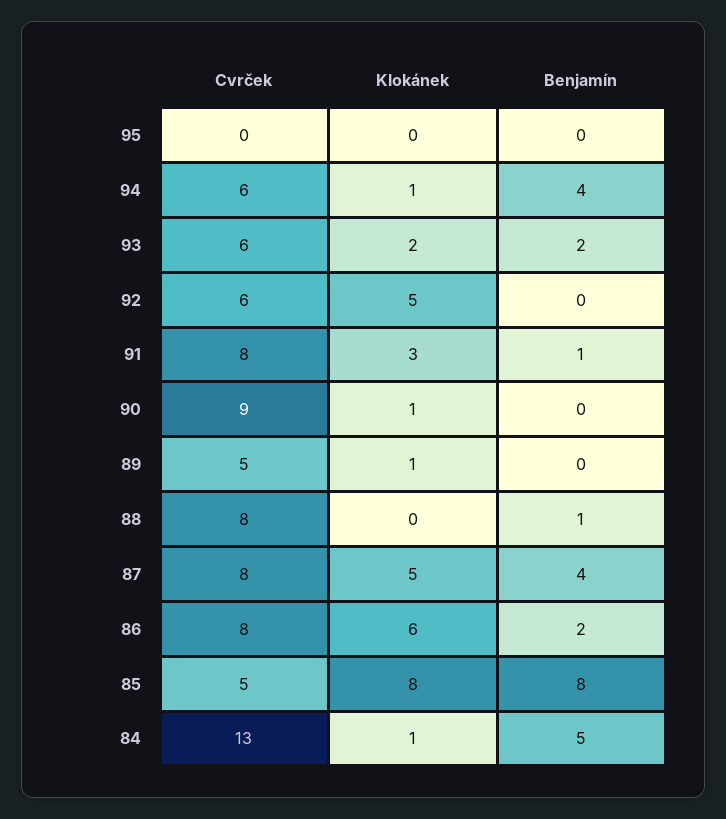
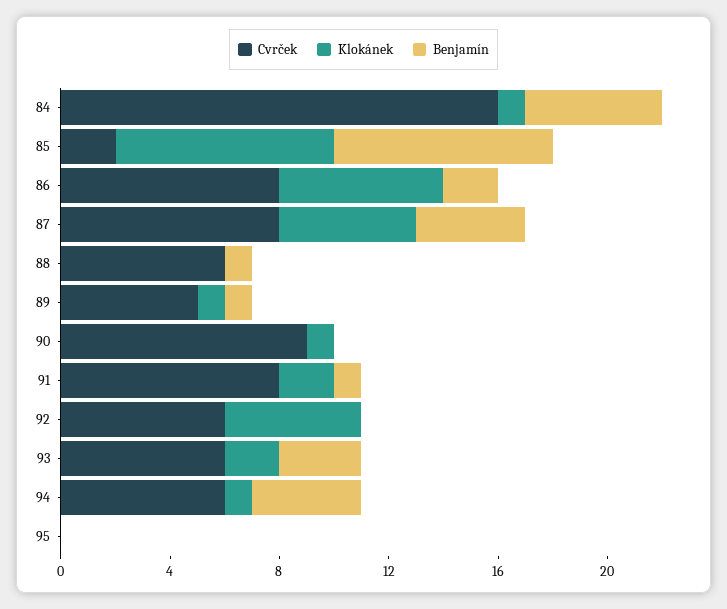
  {
    "Cvrček": {
      "95": 0,
      "94": 6,
      "93": 6,
      "92": 6,
      "91": 8,
      "90": 9,
      "89": 5,
-     "88": 8,
+     "88": 6,
      "87": 8,
      "86": 8,
-     "85": 5,
+     "85": 2,
-     "84": 13
+     "84": 16
    },
    "Klokánek": {
      "95": 0,
      "94": 1,
      "93": 2,
      "92": 5,
-     "91": 3,
+     "91": 2,
      "90": 1,
      "89": 1,
      "88": 0,
      "87": 5,
      "86": 6,
      "85": 8,
      "84": 1
    },
    "Benjamín": {
      "95": 0,
      "94": 4,
-     "93": 2,
+     "93": 3,
      "92": 0,
      "91": 1,
      "90": 0,
-     "89": 0,
+     "89": 1,
      "88": 1,
      "87": 4,
      "86": 2,
      "85": 8,
      "84": 5
    }
  }

